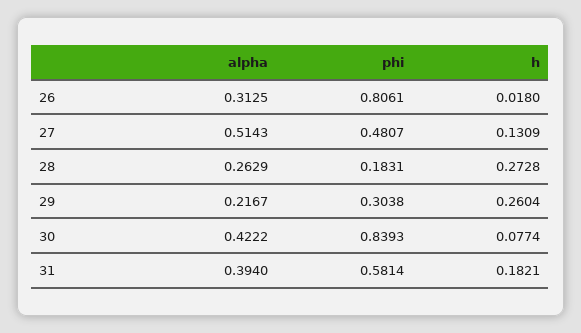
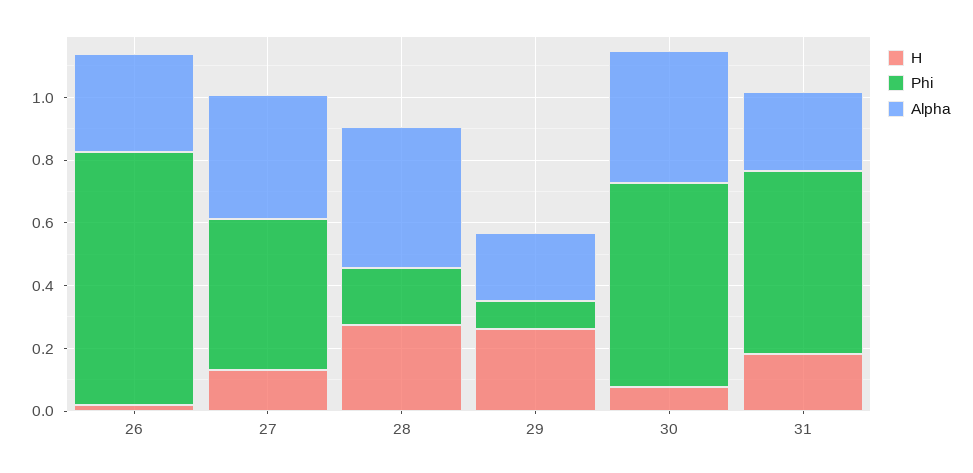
  {
    "alpha": {
      "26": 0.3125,
-     "27": 0.5143,
+     "27": 0.4,
-     "28": 0.2629,
+     "28": 0.45,
      "29": 0.2167,
      "30": 0.4222,
-     "31": 0.394
+     "31": 0.25
    },
    "phi": {
      "26": 0.8061,
      "27": 0.4807,
      "28": 0.1831,
-     "29": 0.3038,
+     "29": 0.1,
-     "30": 0.8393,
+     "30": 0.65,
      "31": 0.5814
    },
    "h": {
      "26": 0.018,
      "27": 0.1309,
      "28": 0.2728,
      "29": 0.2604,
      "30": 0.0774,
      "31": 0.1821
    }
  }

